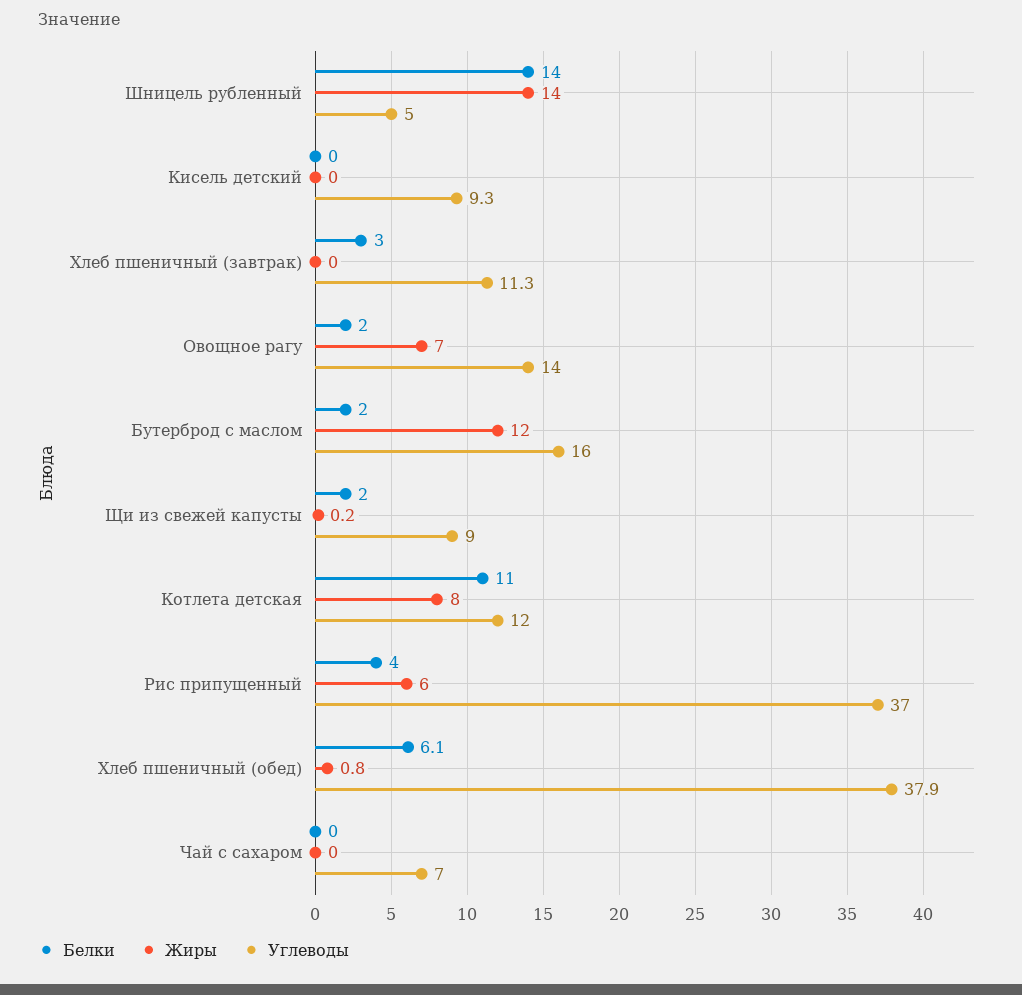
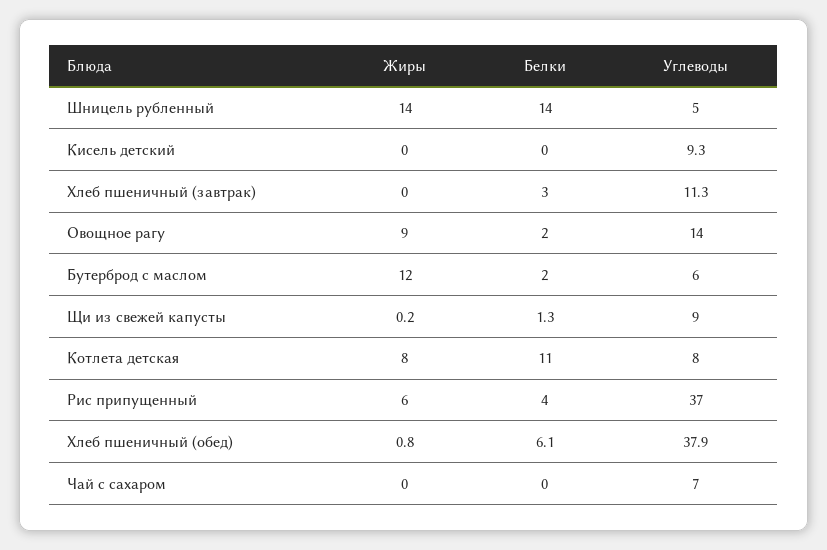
  {
    "Белки": {
      "Шницель рубленный": 14,
      "Кисель детский": 0,
      "Хлеб пшеничный (завтрак)": 3,
      "Овощное рагу": 2,
      "Бутерброд с маслом": 2,
-     "Щи из свежей капусты": 2,
+     "Щи из свежей капусты": 1.3,
      "Котлета детская": 11,
      "Рис припущенный": 4,
      "Хлеб пшеничный (обед)": 6.1,
      "Чай с сахаром": 0
    },
    "Жиры": {
      "Шницель рубленный": 14,
      "Кисель детский": 0,
      "Хлеб пшеничный (завтрак)": 0,
-     "Овощное рагу": 7,
+     "Овощное рагу": 9,
      "Бутерброд с маслом": 12,
      "Щи из свежей капусты": 0.2,
      "Котлета детская": 8,
      "Рис припущенный": 6,
      "Хлеб пшеничный (обед)": 0.8,
      "Чай с сахаром": 0
    },
    "Углеводы": {
      "Шницель рубленный": 5,
      "Кисель детский": 9.3,
      "Хлеб пшеничный (завтрак)": 11.3,
      "Овощное рагу": 14,
-     "Бутерброд с маслом": 16,
+     "Бутерброд с маслом": 6,
      "Щи из свежей капусты": 9,
-     "Котлета детская": 12,
+     "Котлета детская": 8,
      "Рис припущенный": 37,
      "Хлеб пшеничный (обед)": 37.9,
      "Чай с сахаром": 7
    }
  }

